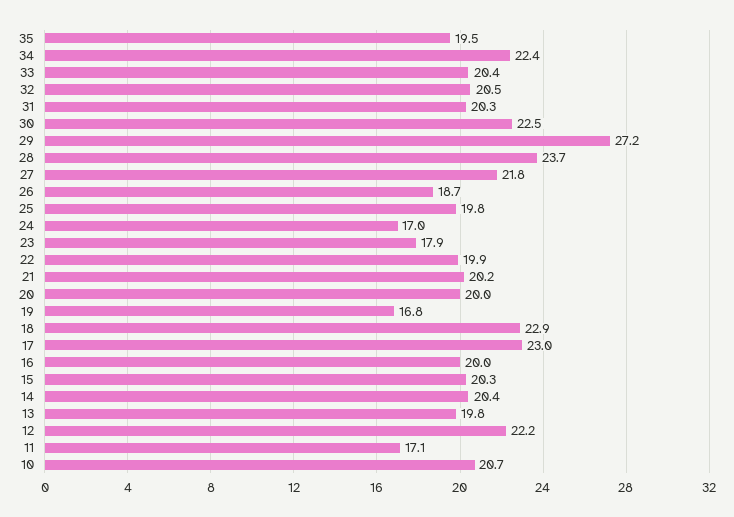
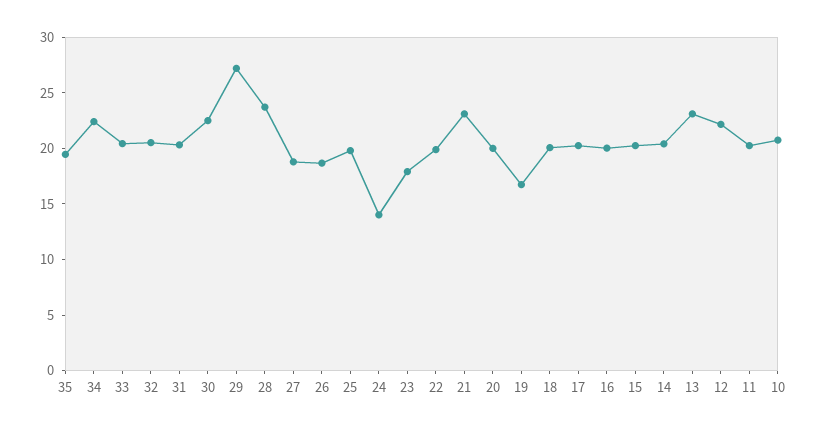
  {
    "35": 19.5,
    "34": 22.4,
    "33": 20.4,
    "32": 20.5,
    "31": 20.3,
    "30": 22.5,
    "29": 27.2,
    "28": 23.7,
-   "27": 21.8,
+   "27": 19,
    "26": 18.7,
    "25": 19.8,
-   "24": 17,
+   "24": 14,
    "23": 17.9,
    "22": 19.9,
-   "21": 20.2,
+   "21": 23,
    "20": 20,
    "19": 16.8,
-   "18": 22.9,
+   "18": 20,
-   "17": 23,
+   "17": 20,
    "16": 20,
    "15": 20.3,
    "14": 20.4,
-   "13": 19.8,
+   "13": 23,
    "12": 22.2,
-   "11": 17.1,
+   "11": 20,
    "10": 20.7
  }

